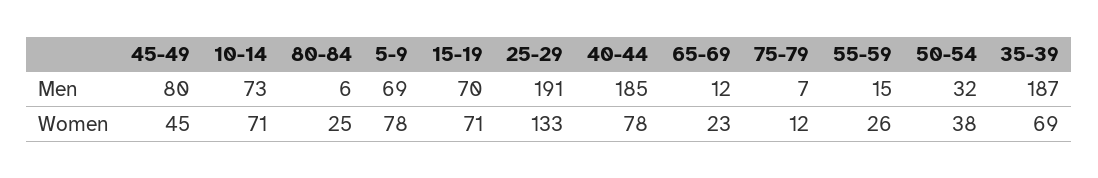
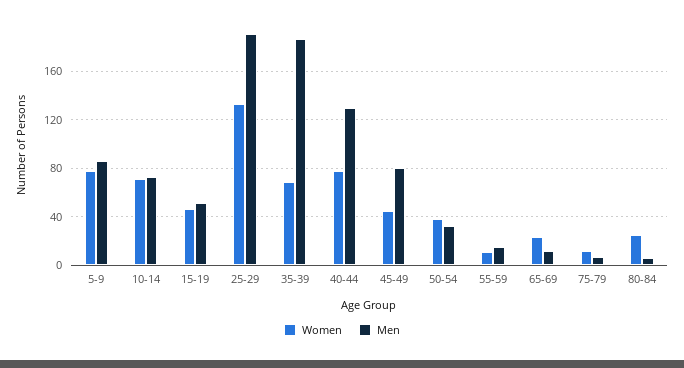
  {
    "Men": {
      "45-49": 80,
      "10-14": 73,
      "80-84": 6,
-     "5-9": 69,
+     "5-9": 85,
-     "15-19": 70,
+     "15-19": 50,
      "25-29": 191,
-     "40-44": 185,
+     "40-44": 130,
      "65-69": 12,
      "75-79": 7,
      "55-59": 15,
      "50-54": 32,
      "35-39": 187
    },
    "Women": {
      "45-49": 45,
      "10-14": 71,
      "80-84": 25,
      "5-9": 78,
-     "15-19": 71,
+     "15-19": 45,
      "25-29": 133,
      "40-44": 78,
      "65-69": 23,
      "75-79": 12,
-     "55-59": 26,
+     "55-59": 10,
      "50-54": 38,
      "35-39": 69
    }
  }

